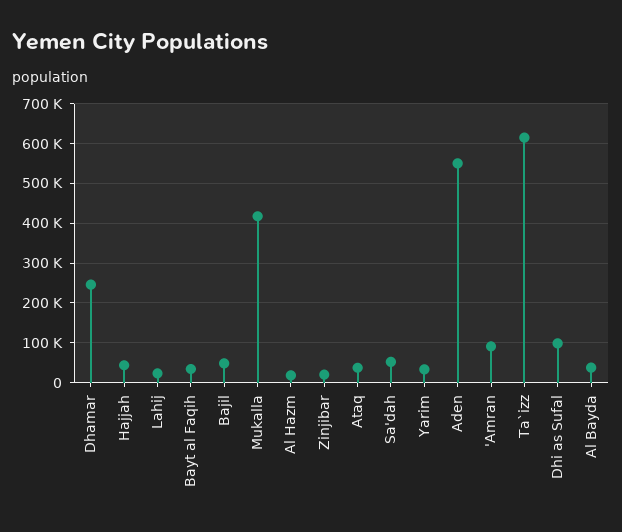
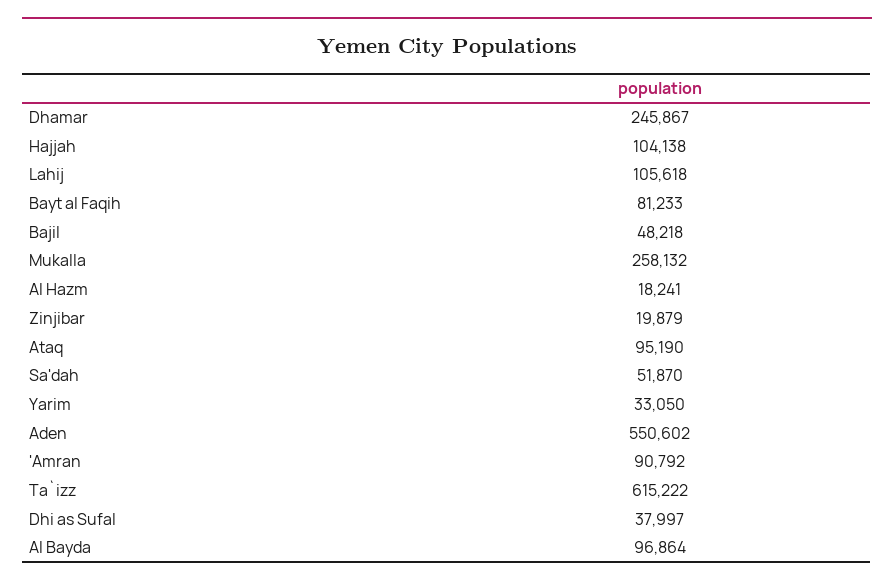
  {
    "Dhamar": 245867,
-   "Hajjah": 40000,
+   "Hajjah": 104138,
-   "Lahij": 20000,
+   "Lahij": 105618,
-   "Bayt al Faqih": 40000,
+   "Bayt al Faqih": 81233,
    "Bajil": 48218,
-   "Mukalla": 420000,
+   "Mukalla": 258132,
    "Al Hazm": 18241,
    "Zinjibar": 19879,
-   "Ataq": 40000,
+   "Ataq": 95190,
    "Sa'dah": 51870,
    "Yarim": 33050,
    "Aden": 550602,
    "'Amran": 90792,
    "Ta`izz": 615222,
-   "Dhi as Sufal": 100000,
+   "Dhi as Sufal": 37997,
-   "Al Bayda": 40000
+   "Al Bayda": 96864
  }

